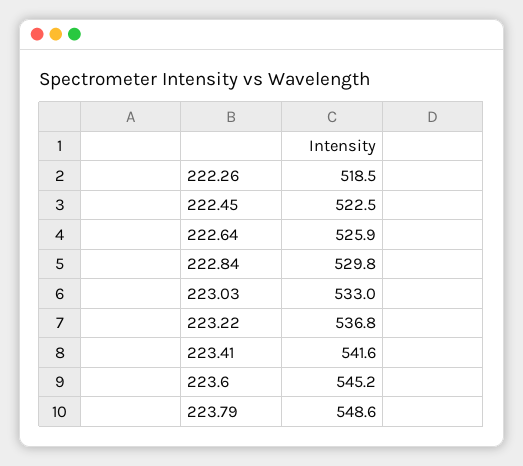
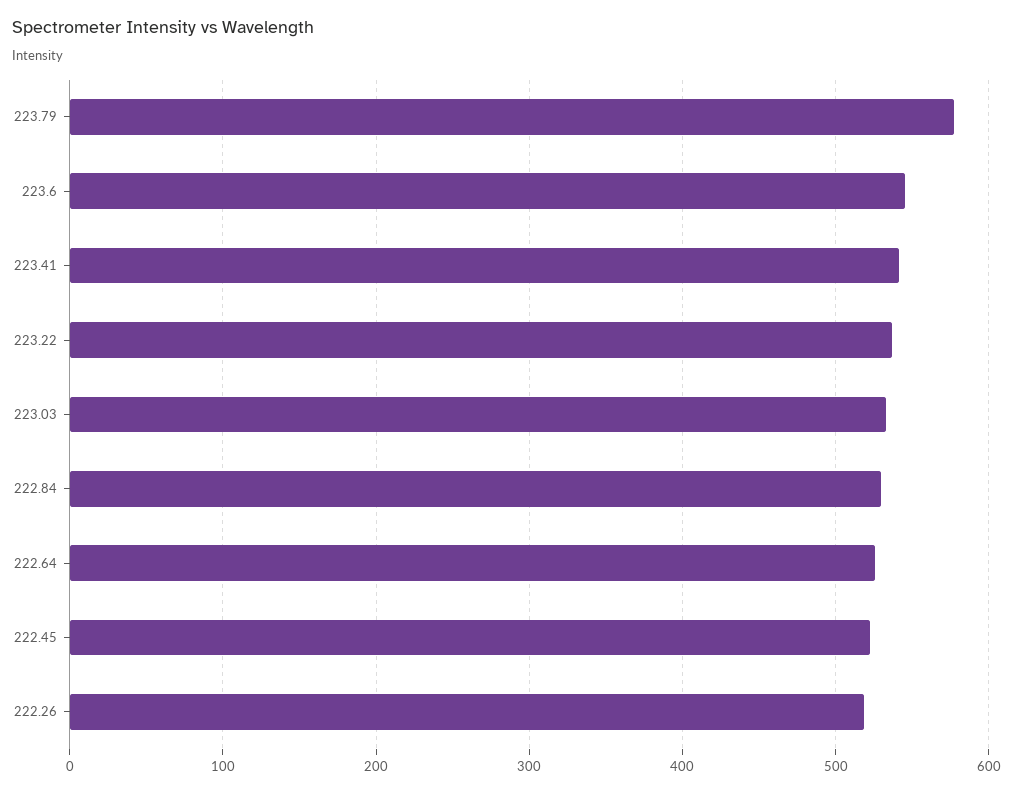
  {
    "222.26": 518.5,
    "222.45": 522.5,
    "222.64": 525.9,
    "222.84": 529.8,
    "223.03": 533,
    "223.22": 536.8,
    "223.41": 541.6,
    "223.6": 545.2,
-   "223.79": 548.6
+   "223.79": 580
  }

